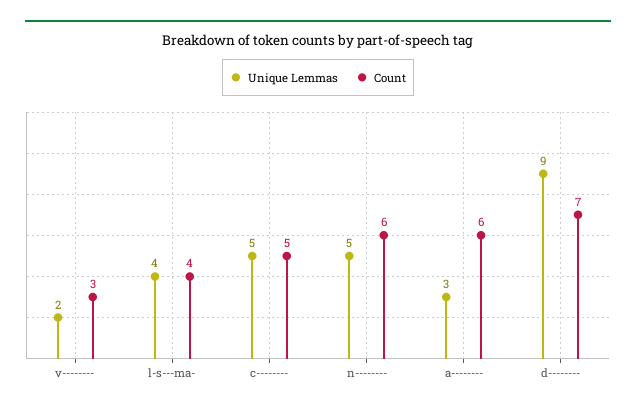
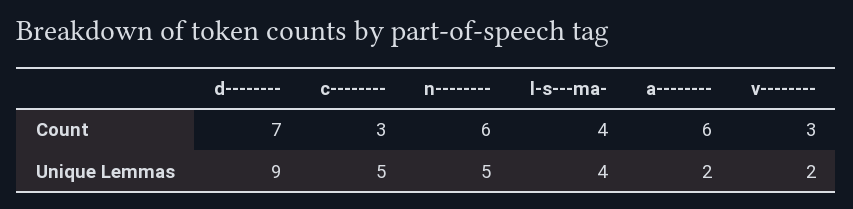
  {
    "Unique Lemmas": {
      "v--------": 2,
      "l-s---ma-": 4,
      "c--------": 5,
      "n--------": 5,
-     "a--------": 3,
+     "a--------": 2,
      "d--------": 9
    },
    "Count": {
      "v--------": 3,
      "l-s---ma-": 4,
-     "c--------": 5,
+     "c--------": 3,
      "n--------": 6,
      "a--------": 6,
      "d--------": 7
    }
  }

